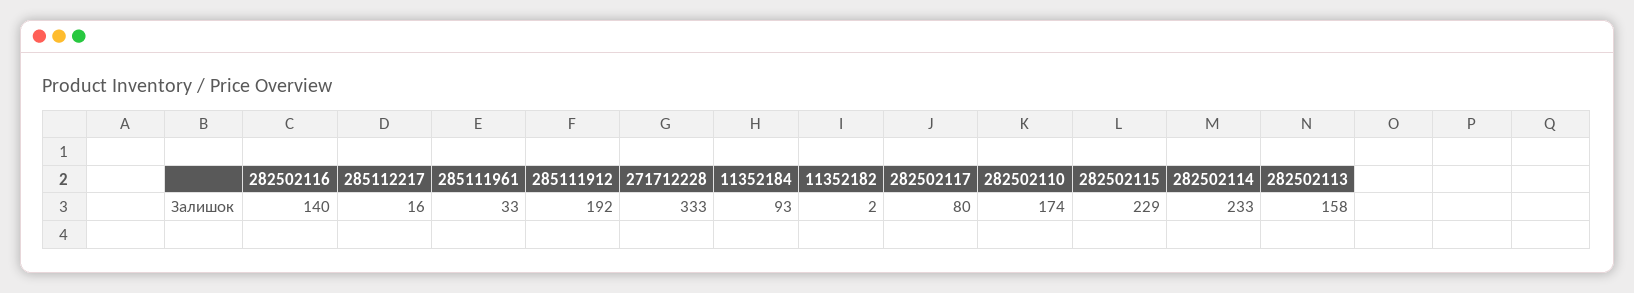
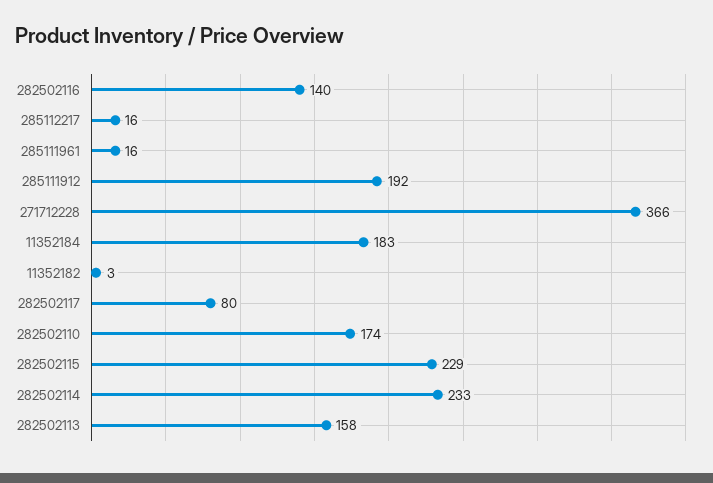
  {
    "282502116": 140,
    "285112217": 16,
-   "285111961": 33,
+   "285111961": 16,
    "285111912": 192,
-   "271712228": 333,
+   "271712228": 366,
-   "11352184": 93,
+   "11352184": 183,
-   "11352182": 2,
+   "11352182": 3,
    "282502117": 80,
    "282502110": 174,
    "282502115": 229,
    "282502114": 233,
    "282502113": 158
  }

